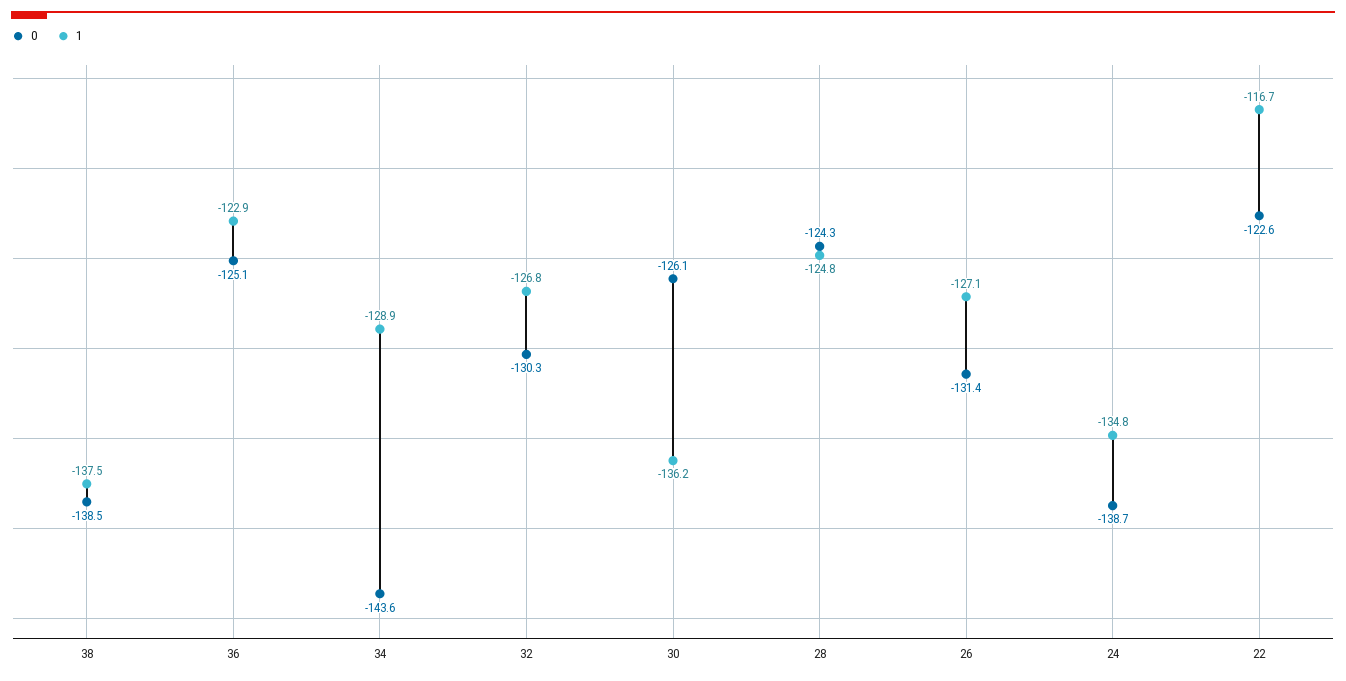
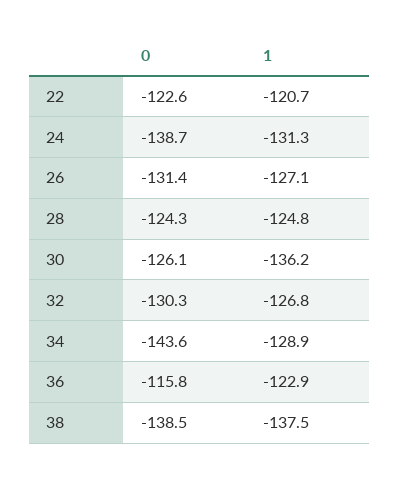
  {
    "0": {
      "38": -138.5,
-     "36": -125.1,
+     "36": -115.8,
      "34": -143.6,
      "32": -130.3,
      "30": -126.1,
      "28": -124.3,
      "26": -131.4,
      "24": -138.7,
      "22": -122.6
    },
    "1": {
      "38": -137.5,
      "36": -122.9,
      "34": -128.9,
      "32": -126.8,
      "30": -136.2,
      "28": -124.8,
      "26": -127.1,
-     "24": -134.8,
+     "24": -131.3,
-     "22": -116.7
+     "22": -120.7
    }
  }

